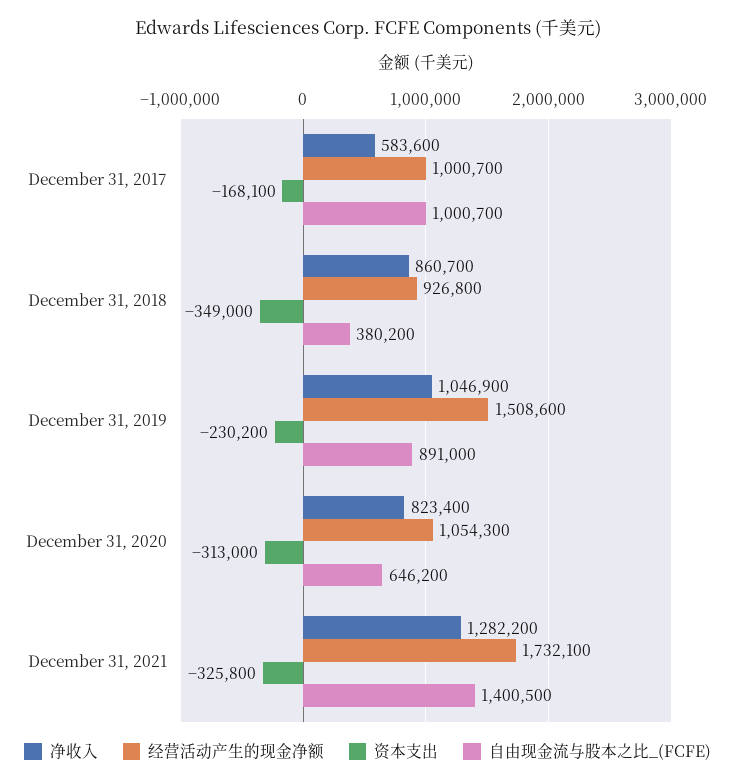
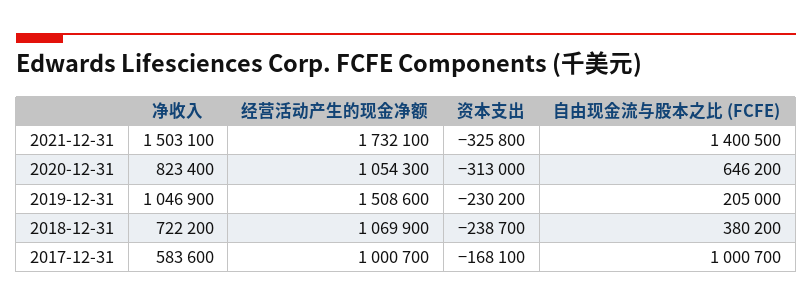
  {
    "净收入": {
      "December 31, 2017": 583600,
-     "December 31, 2018": 860700,
+     "December 31, 2018": 722200,
      "December 31, 2019": 1046900,
      "December 31, 2020": 823400,
-     "December 31, 2021": 1282200
+     "December 31, 2021": 1503100
    },
    "经营活动产生的现金净额": {
      "December 31, 2017": 1000700,
-     "December 31, 2018": 926800,
+     "December 31, 2018": 1069900,
      "December 31, 2019": 1508600,
      "December 31, 2020": 1054300,
      "December 31, 2021": 1732100
    },
    "资本支出": {
      "December 31, 2017": -168100,
-     "December 31, 2018": -349000,
+     "December 31, 2018": -238700,
      "December 31, 2019": -230200,
      "December 31, 2020": -313000,
      "December 31, 2021": -325800
    },
    "自由现金流与股本之比_(FCFE)": {
      "December 31, 2017": 1000700,
      "December 31, 2018": 380200,
-     "December 31, 2019": 891000,
+     "December 31, 2019": 205000,
      "December 31, 2020": 646200,
      "December 31, 2021": 1400500
    }
  }

